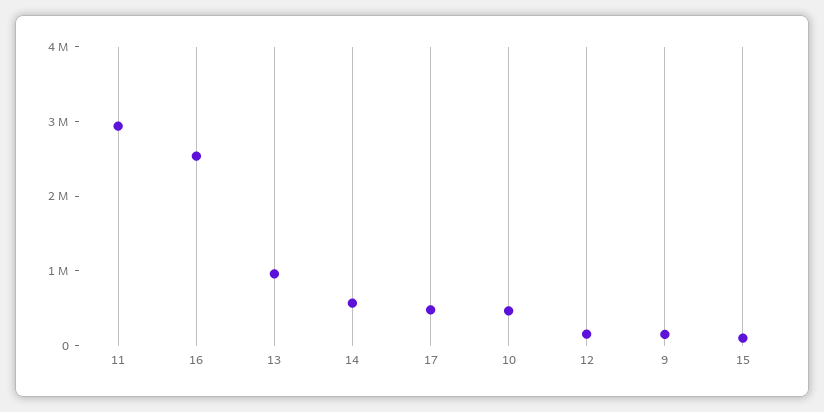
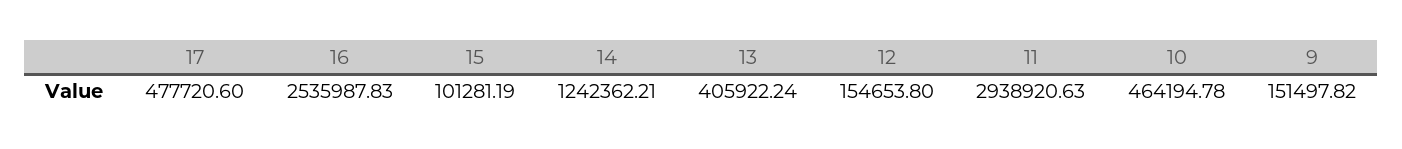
  {
    "11": 2938920.63,
    "16": 2535987.83,
-   "13": 1000000,
+   "13": 405922.24,
-   "14": 600000,
+   "14": 1242362.21,
    "17": 477720.6,
    "10": 464194.78,
    "12": 154653.8,
    "9": 151497.82,
    "15": 101281.19
  }

